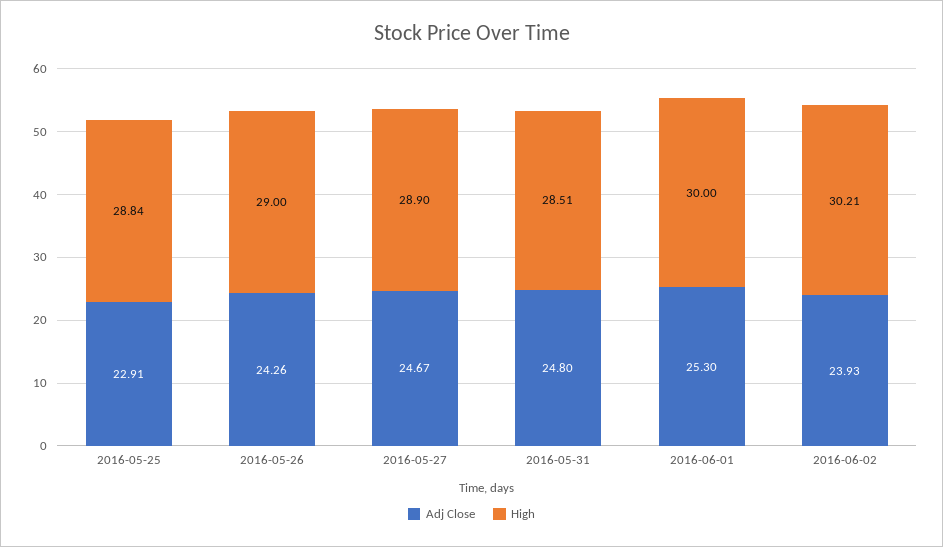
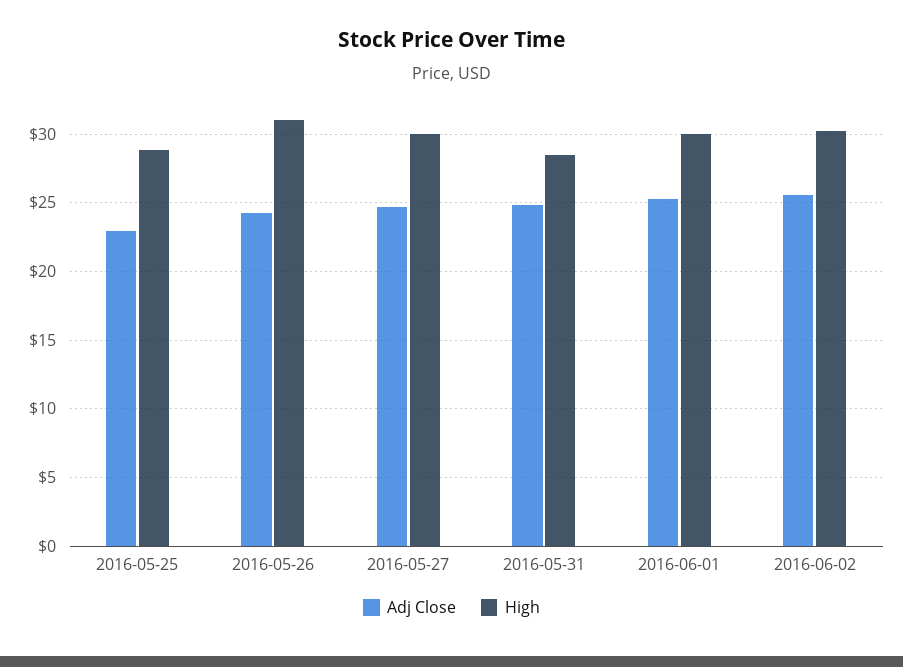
  {
    "Adj Close": {
      "2016-05-25": 22.91,
      "2016-05-26": 24.26,
      "2016-05-27": 24.67,
      "2016-05-31": 24.8,
      "2016-06-01": 25.3,
-     "2016-06-02": 23.93
+     "2016-06-02": 25.5
    },
    "High": {
      "2016-05-25": 28.84,
-     "2016-05-26": 29,
+     "2016-05-26": 31,
-     "2016-05-27": 28.9,
+     "2016-05-27": 30,
      "2016-05-31": 28.51,
      "2016-06-01": 30,
      "2016-06-02": 30.21
    }
  }

